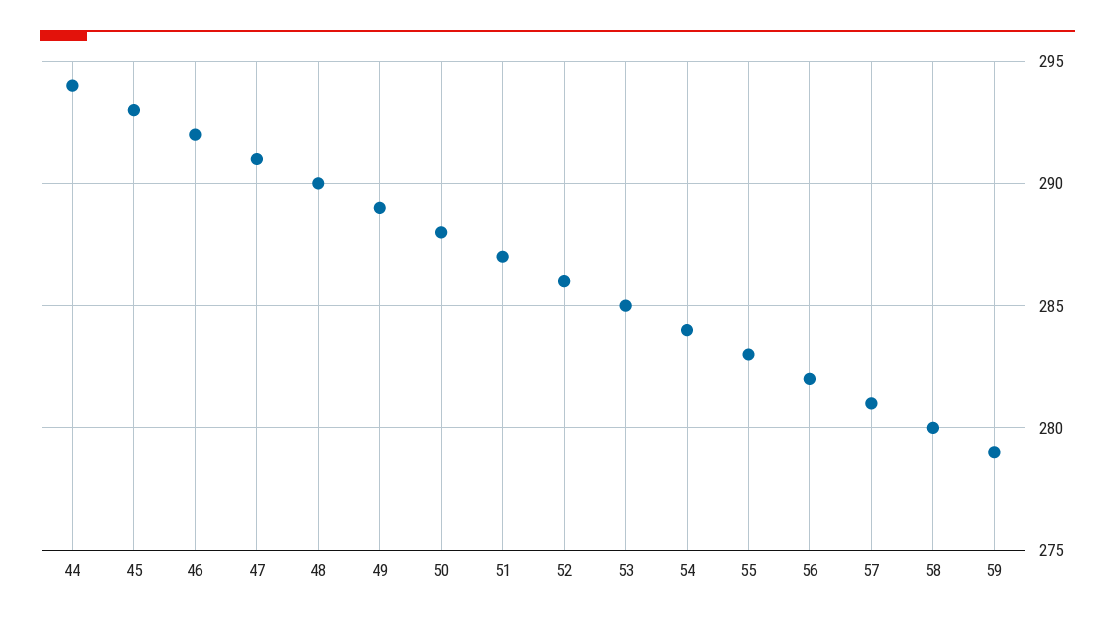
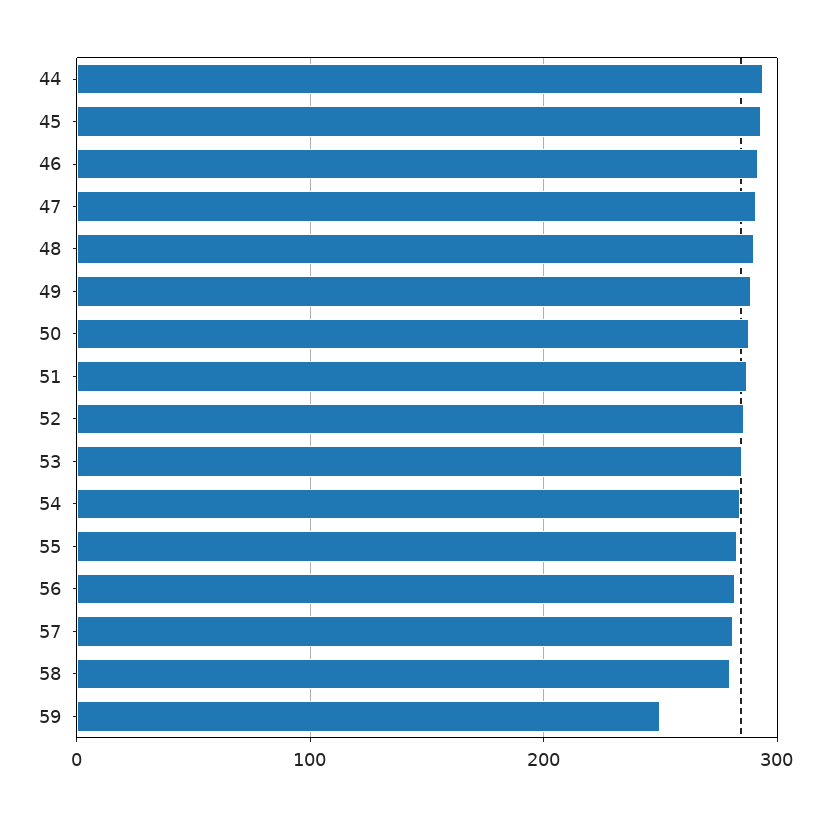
  {
    "44": 294,
    "45": 293,
    "46": 292,
    "47": 291,
    "48": 290,
    "49": 289,
    "50": 288,
    "51": 287,
    "52": 286,
    "53": 285,
    "54": 284,
    "55": 283,
    "56": 282,
    "57": 281,
    "58": 280,
-   "59": 279
+   "59": 250
  }

